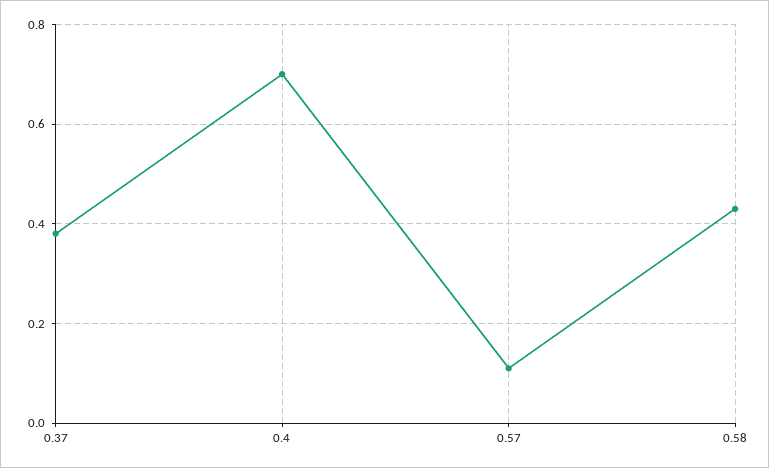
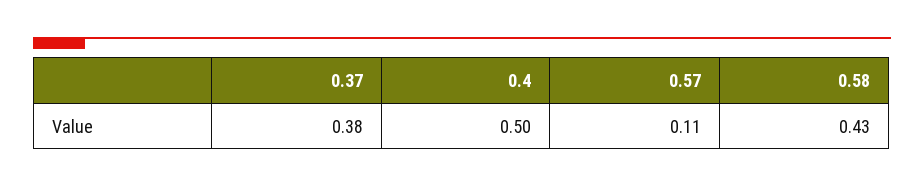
  {
    "0.37": 0.38,
-   "0.4": 0.7,
+   "0.4": 0.5,
    "0.57": 0.11,
    "0.58": 0.43
  }

